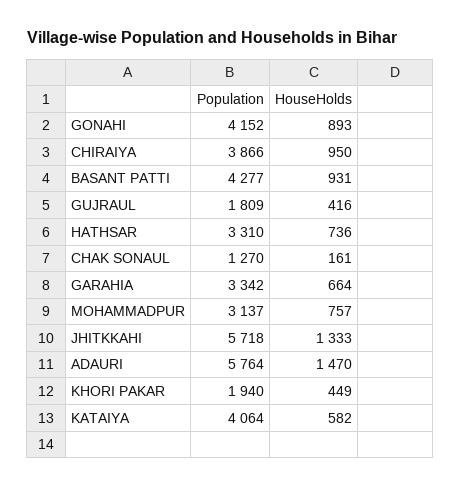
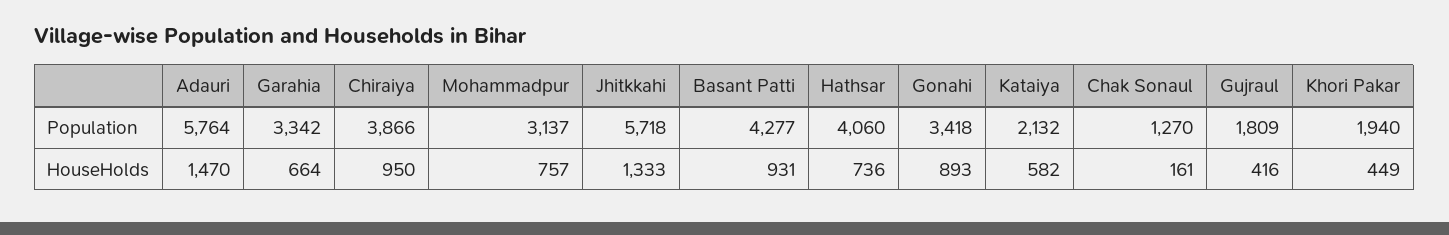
  {
    "Population": {
-     "GONAHI": 4152,
+     "GONAHI": 3418,
      "CHIRAIYA": 3866,
      "BASANT PATTI": 4277,
      "GUJRAUL": 1809,
-     "HATHSAR": 3310,
+     "HATHSAR": 4060,
      "CHAK SONAUL": 1270,
      "GARAHIA": 3342,
      "MOHAMMADPUR": 3137,
      "JHITKKAHI": 5718,
      "ADAURI": 5764,
      "KHORI PAKAR": 1940,
-     "KATAIYA": 4064
+     "KATAIYA": 2132
    },
    "HouseHolds": {
      "GONAHI": 893,
      "CHIRAIYA": 950,
      "BASANT PATTI": 931,
      "GUJRAUL": 416,
      "HATHSAR": 736,
      "CHAK SONAUL": 161,
      "GARAHIA": 664,
      "MOHAMMADPUR": 757,
      "JHITKKAHI": 1333,
      "ADAURI": 1470,
      "KHORI PAKAR": 449,
      "KATAIYA": 582
    }
  }

